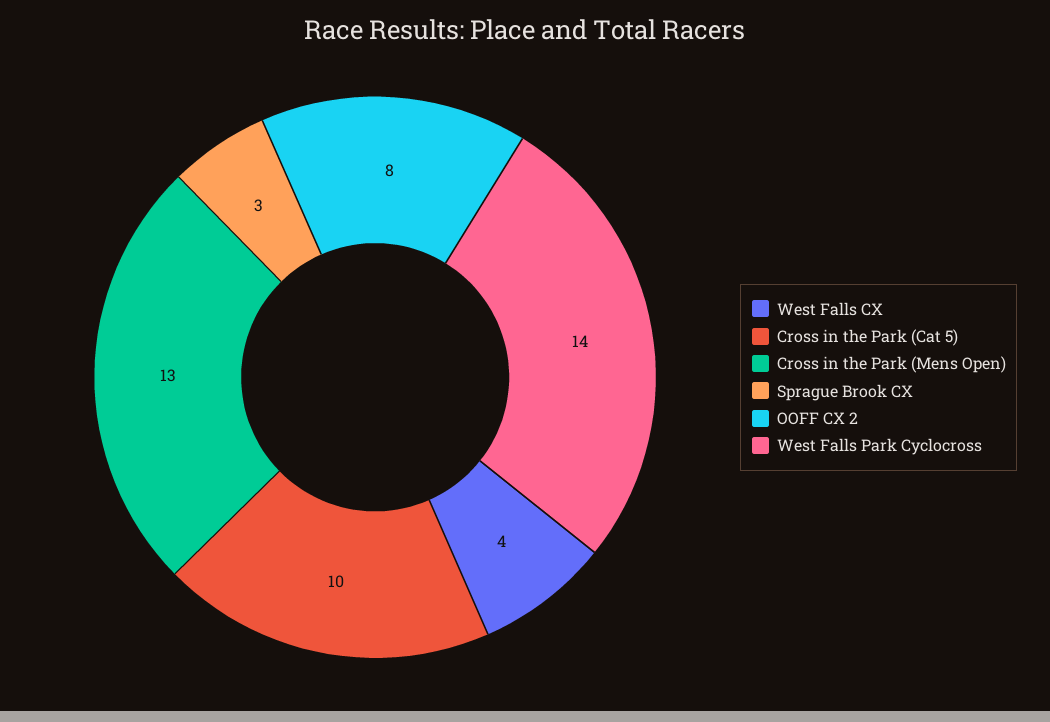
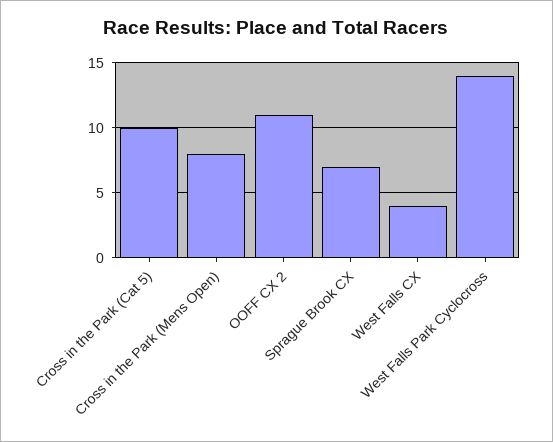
  {
    "West Falls CX": 4,
    "Cross in the Park (Cat 5)": 10,
-   "Cross in the Park (Mens Open)": 13,
+   "Cross in the Park (Mens Open)": 8,
-   "Sprague Brook CX": 3,
+   "Sprague Brook CX": 7,
-   "OOFF CX 2": 8,
+   "OOFF CX 2": 11,
    "West Falls Park Cyclocross": 14
  }

